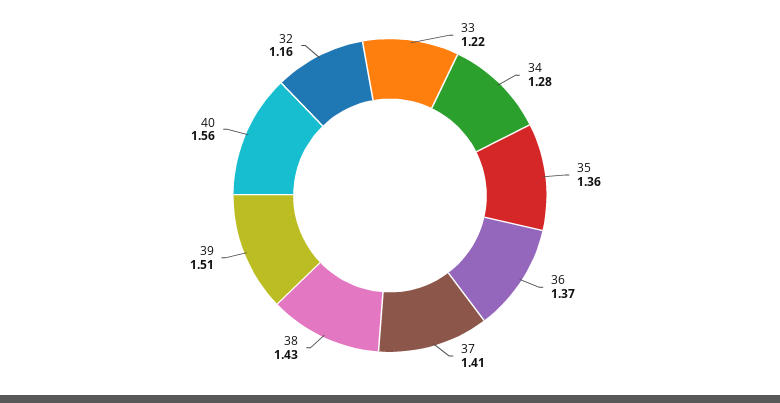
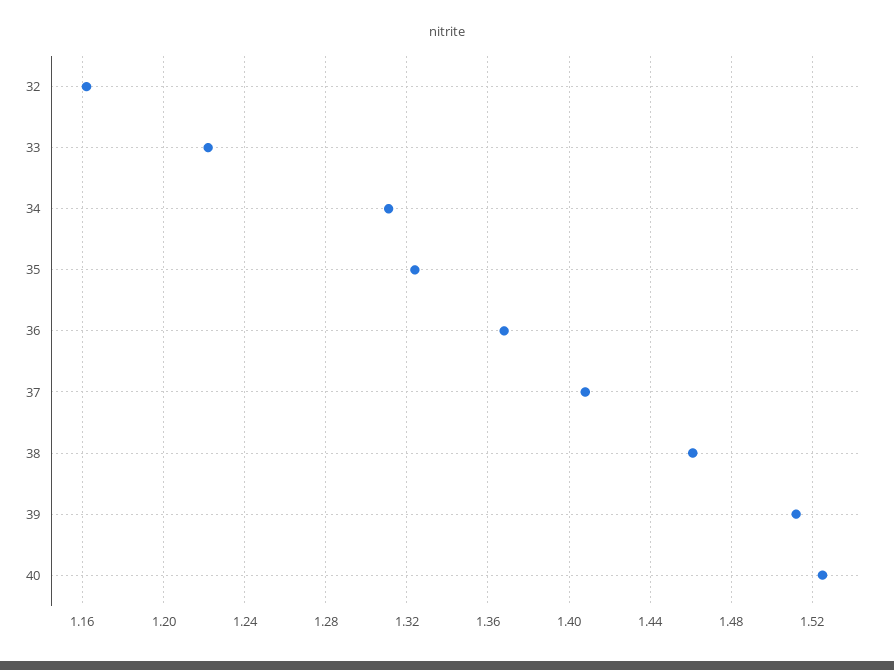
  {
    "33": 1.22,
-   "34": 1.28,
+   "34": 1.31,
-   "35": 1.36,
+   "35": 1.325,
    "36": 1.37,
    "37": 1.41,
-   "38": 1.43,
+   "38": 1.46,
    "39": 1.51,
-   "40": 1.56,
+   "40": 1.525,
    "32": 1.16
  }

